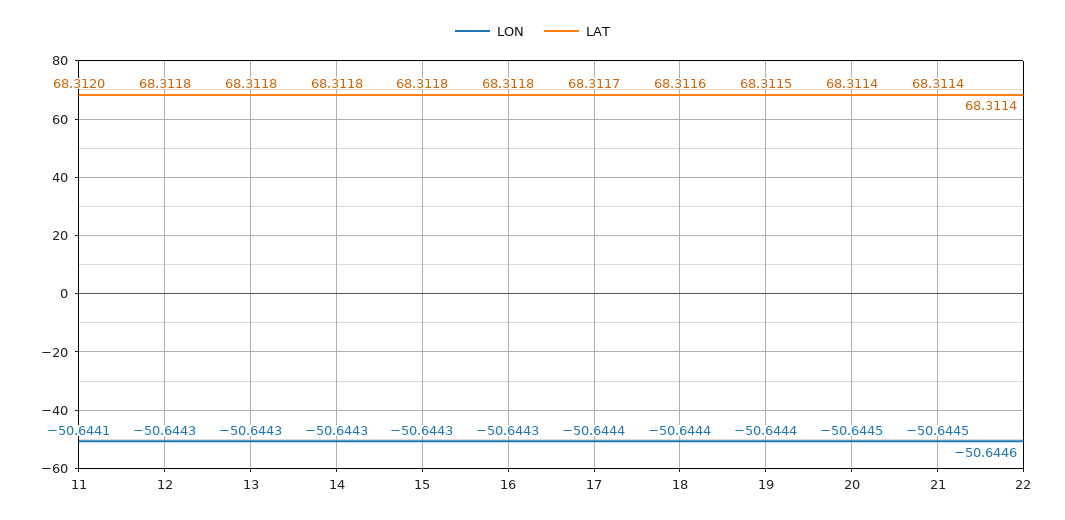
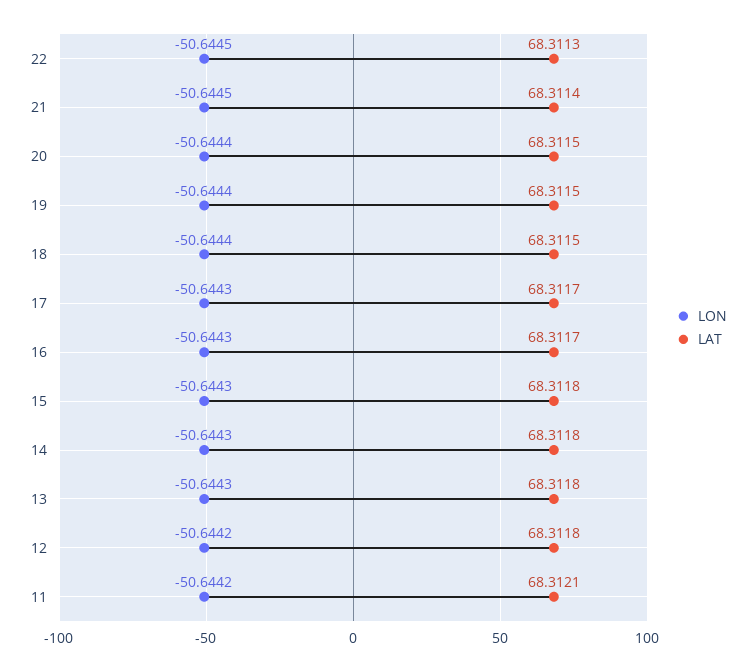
  {
    "LON": {
-     "11": -50.6441,
+     "11": -50.6442,
-     "12": -50.6443,
+     "12": -50.6442,
      "13": -50.6443,
      "14": -50.6443,
      "15": -50.6443,
      "16": -50.6443,
-     "17": -50.6444,
+     "17": -50.6443,
      "18": -50.6444,
      "19": -50.6444,
-     "20": -50.6445,
+     "20": -50.6444,
      "21": -50.6445,
-     "22": -50.6446
+     "22": -50.6445
    },
    "LAT": {
-     "11": 68.312,
+     "11": 68.3121,
      "12": 68.3118,
      "13": 68.3118,
      "14": 68.3118,
      "15": 68.3118,
-     "16": 68.3118,
+     "16": 68.3117,
      "17": 68.3117,
-     "18": 68.3116,
+     "18": 68.3115,
      "19": 68.3115,
-     "20": 68.3114,
+     "20": 68.3115,
      "21": 68.3114,
-     "22": 68.3114
+     "22": 68.3113
    }
  }

